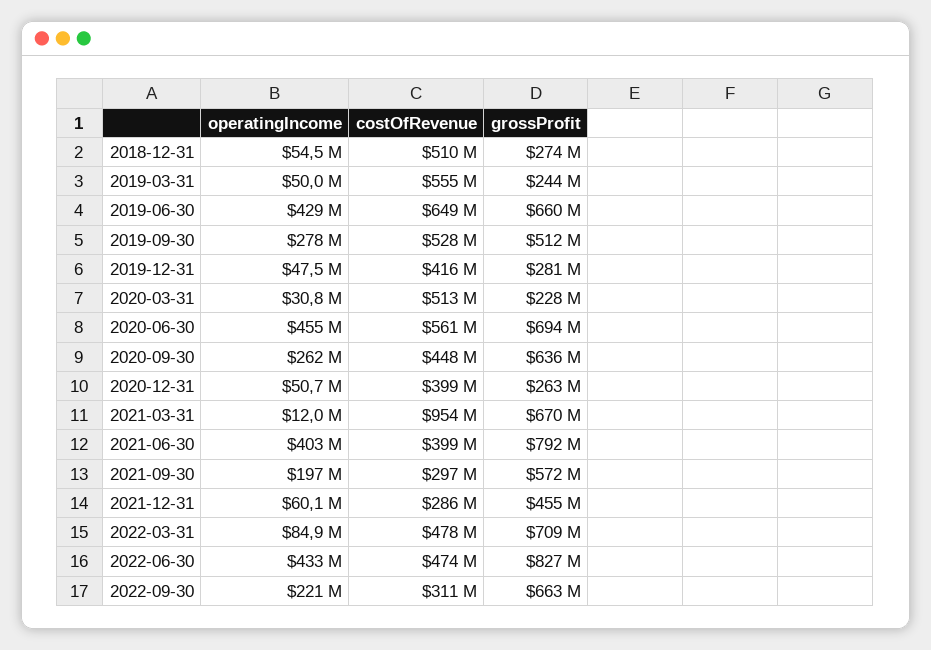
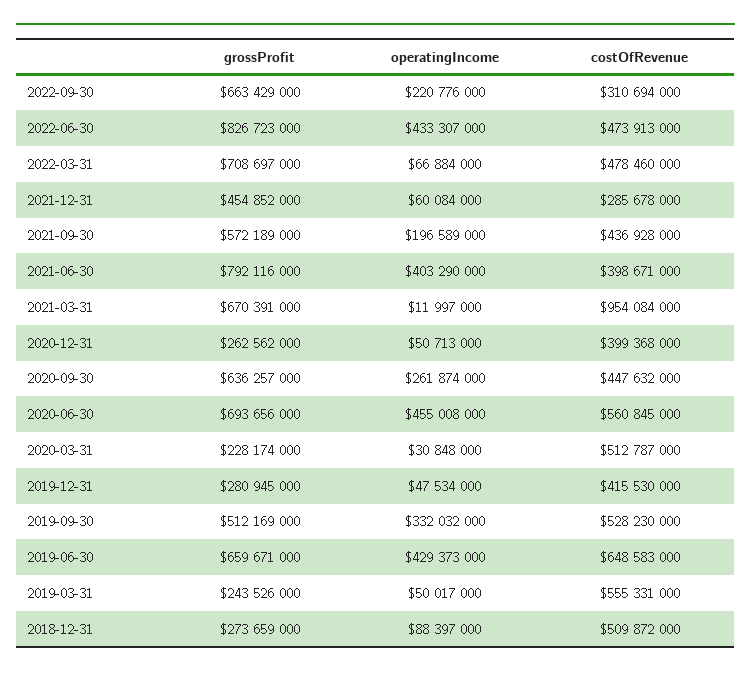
  {
    "operatingIncome": {
-     "2018-12-31": 54500000,
+     "2018-12-31": 88397000,
      "2019-03-31": 50017000,
      "2019-06-30": 429373000,
-     "2019-09-30": 278000000,
+     "2019-09-30": 332032000,
      "2019-12-31": 47534000,
      "2020-03-31": 30848000,
      "2020-06-30": 455008000,
      "2020-09-30": 261874000,
      "2020-12-31": 50713000,
      "2021-03-31": 11997000,
      "2021-06-30": 403290000,
      "2021-09-30": 196589000,
      "2021-12-31": 60084000,
-     "2022-03-31": 84900000,
+     "2022-03-31": 66884000,
      "2022-06-30": 433307000,
      "2022-09-30": 220776000
    },
    "costOfRevenue": {
      "2018-12-31": 509872000,
      "2019-03-31": 555331000,
      "2019-06-30": 648583000,
      "2019-09-30": 528230000,
      "2019-12-31": 415530000,
      "2020-03-31": 512787000,
      "2020-06-30": 560845000,
      "2020-09-30": 447632000,
      "2020-12-31": 399368000,
      "2021-03-31": 954084000,
      "2021-06-30": 398671000,
-     "2021-09-30": 297000000,
+     "2021-09-30": 436928000,
      "2021-12-31": 285678000,
      "2022-03-31": 478460000,
      "2022-06-30": 473913000,
      "2022-09-30": 310694000
    },
    "grossProfit": {
      "2018-12-31": 273659000,
      "2019-03-31": 243526000,
      "2019-06-30": 659671000,
      "2019-09-30": 512169000,
      "2019-12-31": 280945000,
      "2020-03-31": 228174000,
      "2020-06-30": 693656000,
      "2020-09-30": 636257000,
      "2020-12-31": 262562000,
      "2021-03-31": 670391000,
      "2021-06-30": 792116000,
      "2021-09-30": 572189000,
      "2021-12-31": 454852000,
      "2022-03-31": 708697000,
      "2022-06-30": 826723000,
      "2022-09-30": 663429000
    }
  }

